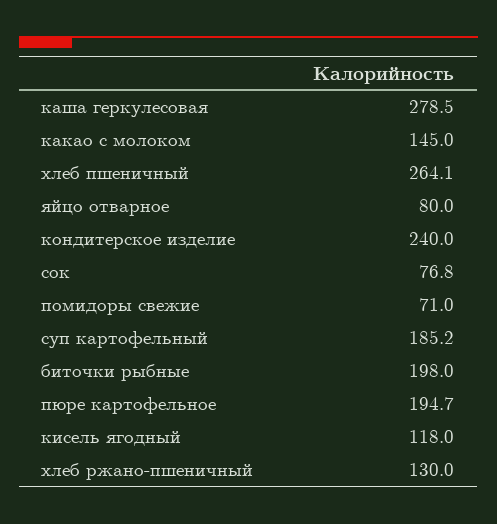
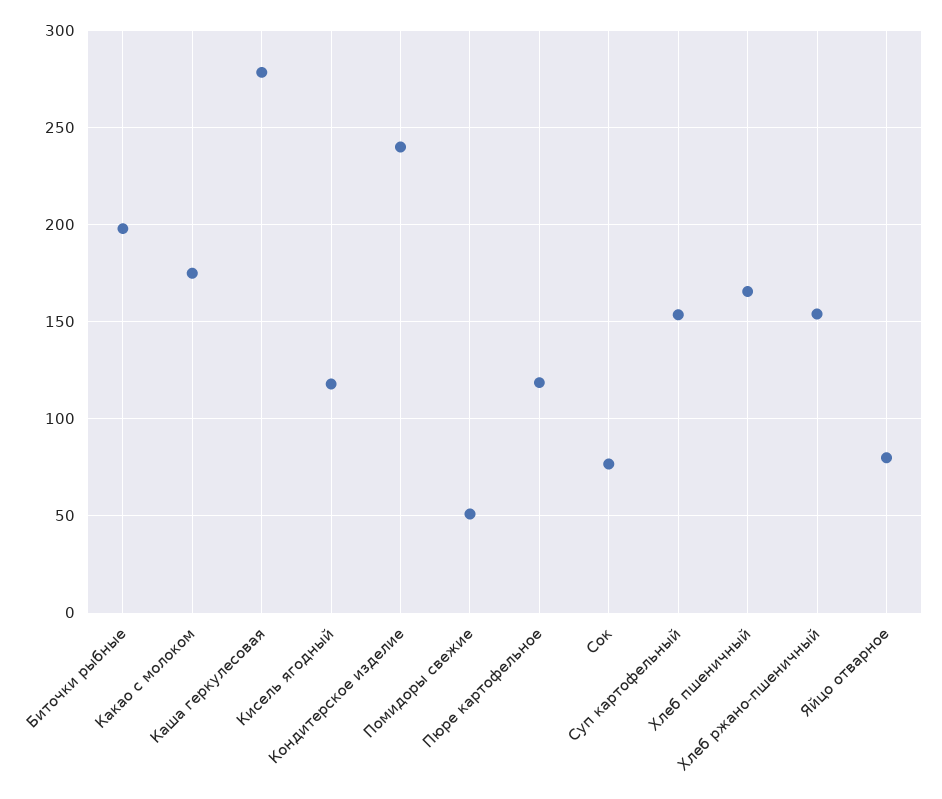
  {
    "каша геркулесовая": 278.5,
-   "какао с молоком": 145,
+   "какао с молоком": 175,
-   "хлеб пшеничный": 264.1,
+   "хлеб пшеничный": 165,
    "яйцо отварное": 80,
    "кондитерское изделие": 240,
    "сок": 76.8,
-   "помидоры свежие": 71,
+   "помидоры свежие": 50,
-   "суп картофельный": 185.2,
+   "суп картофельный": 155,
    "биточки рыбные": 198,
-   "пюре картофельное": 194.7,
+   "пюре картофельное": 120,
    "кисель ягодный": 118,
-   "хлеб ржано-пшеничный": 130
+   "хлеб ржано-пшеничный": 155
  }

